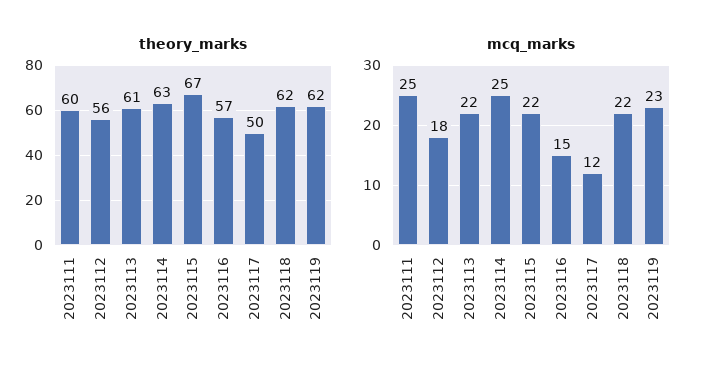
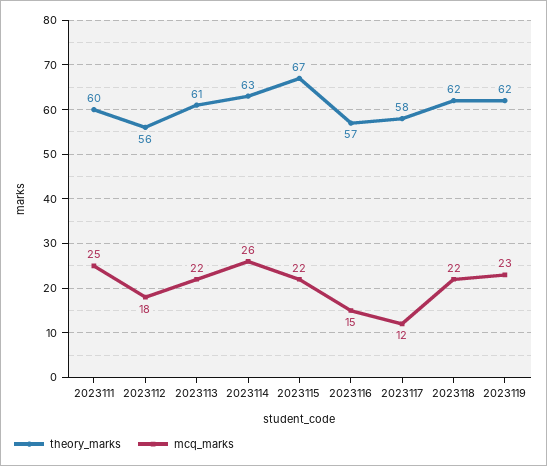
  {
    "theory_marks": {
      "2023111": 60,
      "2023112": 56,
      "2023113": 61,
      "2023114": 63,
      "2023115": 67,
      "2023116": 57,
-     "2023117": 50,
+     "2023117": 58,
      "2023118": 62,
      "2023119": 62
    },
    "mcq_marks": {
      "2023111": 25,
      "2023112": 18,
      "2023113": 22,
-     "2023114": 25,
+     "2023114": 26,
      "2023115": 22,
      "2023116": 15,
      "2023117": 12,
      "2023118": 22,
      "2023119": 23
    }
  }

